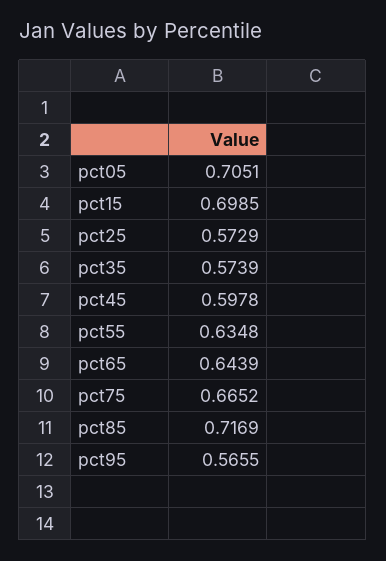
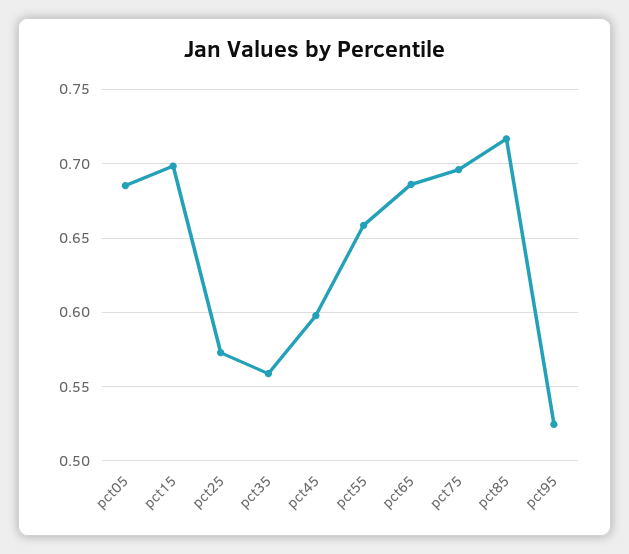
  {
-   "pct05": 0.7051,
+   "pct05": 0.685,
    "pct15": 0.6985,
    "pct25": 0.5729,
-   "pct35": 0.5739,
+   "pct35": 0.56,
    "pct45": 0.5978,
-   "pct55": 0.6348,
+   "pct55": 0.66,
-   "pct65": 0.6439,
+   "pct65": 0.685,
-   "pct75": 0.6652,
+   "pct75": 0.695,
    "pct85": 0.7169,
-   "pct95": 0.5655
+   "pct95": 0.525
  }

